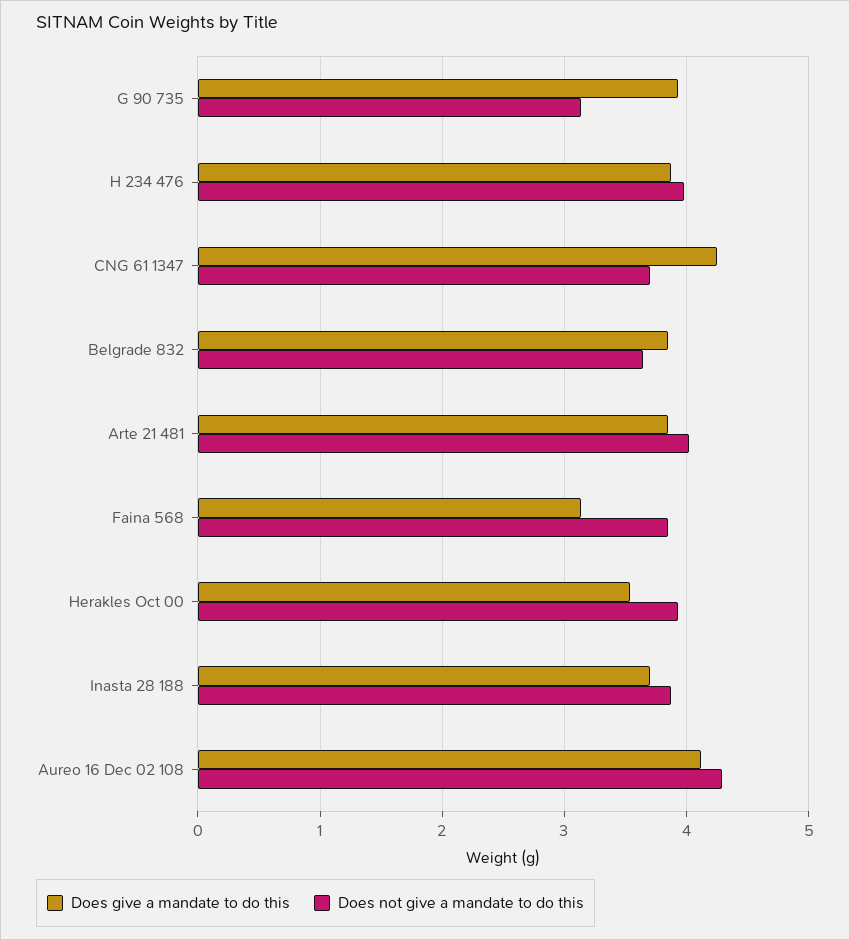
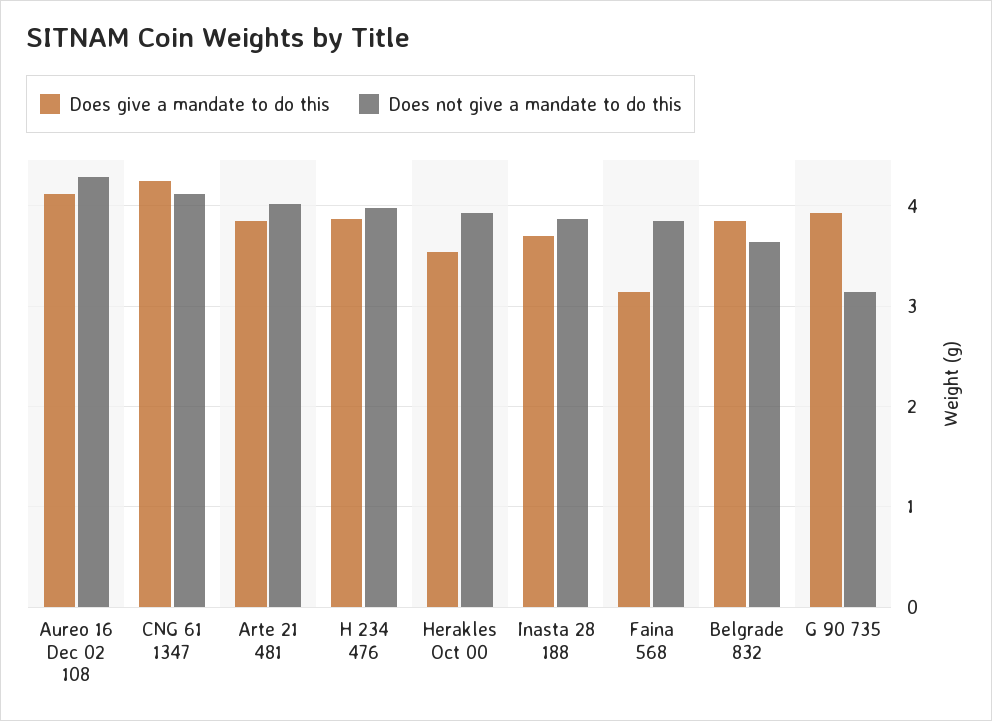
  {
    "Does give a mandate to do this": {
      "G 90 735": 3.9,
      "H 234 476": 3.9,
      "CNG 61 1347": 4.3,
      "Belgrade 832": 3.9,
      "Arte 21 481": 3.9,
      "Faina 568": 3.1,
      "Herakles Oct 00": 3.5,
      "Inasta 28 188": 3.7,
      "Aureo 16 Dec 02 108": 4.1
    },
    "Does not give a mandate to do this": {
      "G 90 735": 3.1,
      "H 234 476": 4,
-     "CNG 61 1347": 3.7,
+     "CNG 61 1347": 4.1,
      "Belgrade 832": 3.6,
      "Arte 21 481": 4,
      "Faina 568": 3.9,
      "Herakles Oct 00": 3.9,
      "Inasta 28 188": 3.9,
      "Aureo 16 Dec 02 108": 4.3
    }
  }

